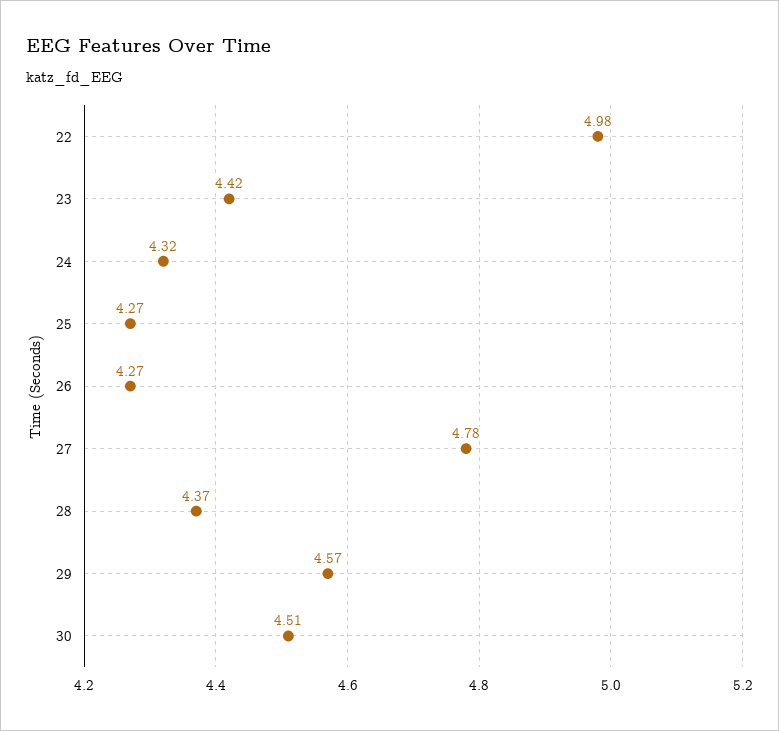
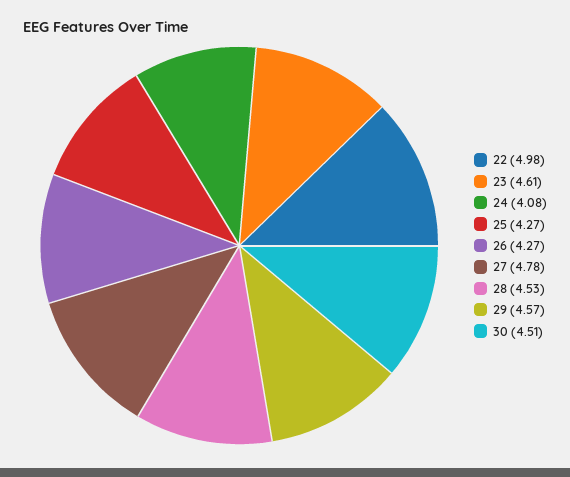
  {
    "22": 4.98,
-   "23": 4.42,
+   "23": 4.61,
-   "24": 4.32,
+   "24": 4.08,
    "25": 4.27,
    "26": 4.27,
    "27": 4.78,
-   "28": 4.37,
+   "28": 4.53,
    "29": 4.57,
    "30": 4.51
  }

